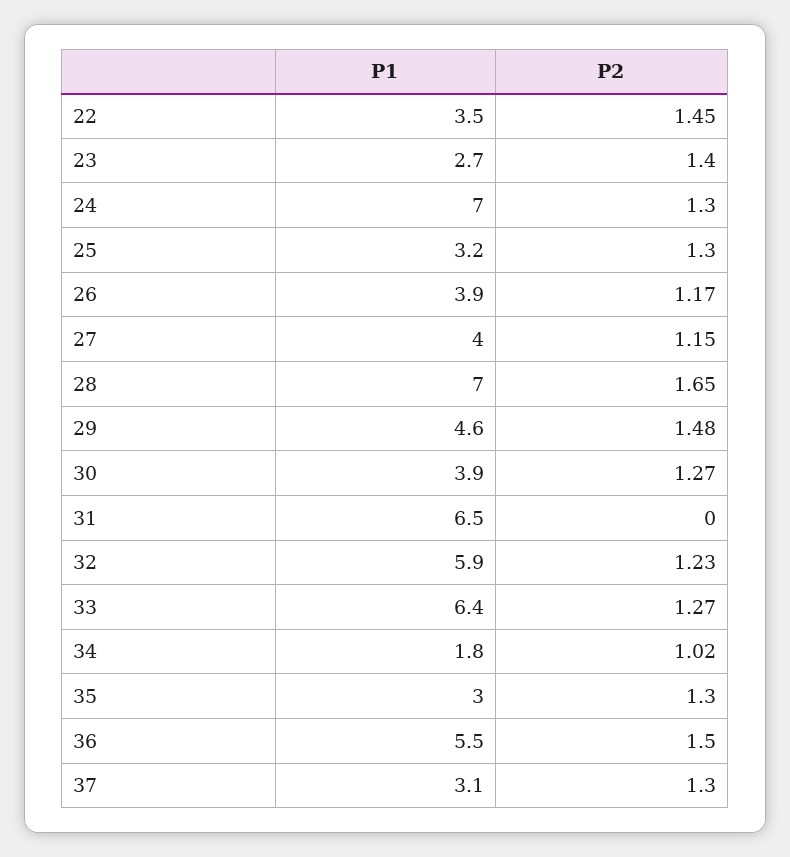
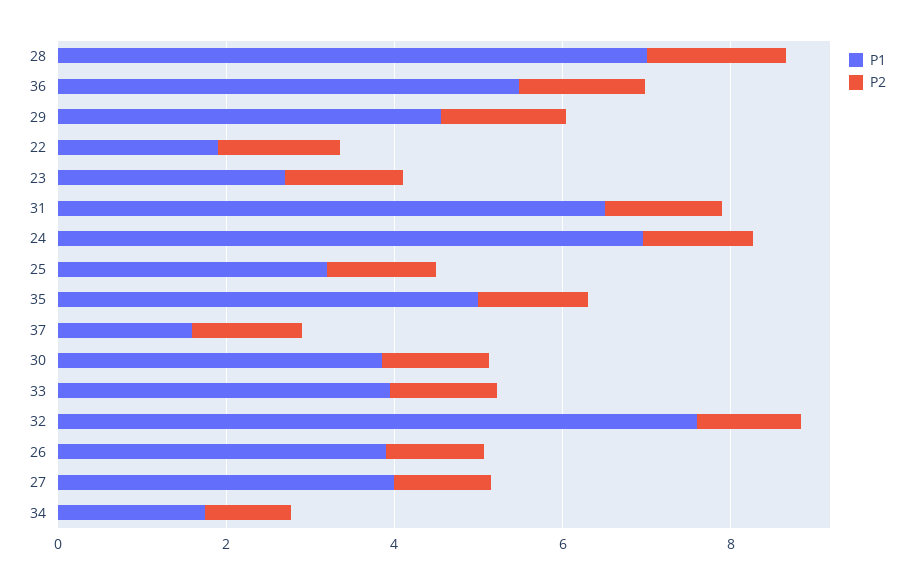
  {
    "P1": {
-     "22": 3.5,
+     "22": 2,
      "23": 2.7,
      "24": 7,
      "25": 3.2,
      "26": 3.9,
      "27": 4,
      "28": 7,
      "29": 4.6,
      "30": 3.9,
      "31": 6.5,
-     "32": 5.9,
+     "32": 7.5,
-     "33": 6.4,
+     "33": 4,
      "34": 1.8,
-     "35": 3,
+     "35": 5,
      "36": 5.5,
-     "37": 3.1
+     "37": 1.5
    },
    "P2": {
      "22": 1.45,
      "23": 1.4,
      "24": 1.3,
      "25": 1.3,
      "26": 1.17,
      "27": 1.15,
      "28": 1.65,
      "29": 1.48,
      "30": 1.27,
-     "31": 0,
+     "31": 1.5,
      "32": 1.23,
      "33": 1.27,
      "34": 1.02,
      "35": 1.3,
      "36": 1.5,
      "37": 1.3
    }
  }

